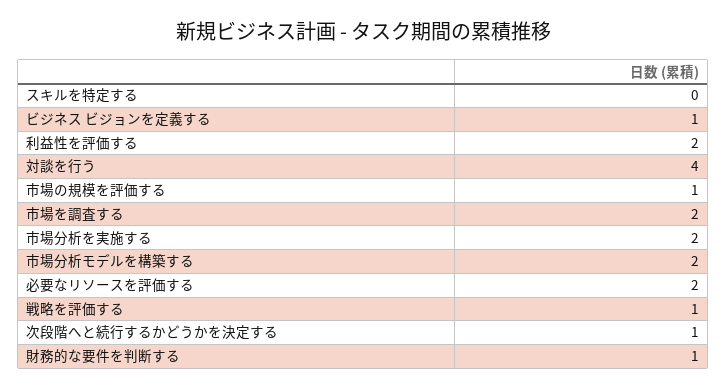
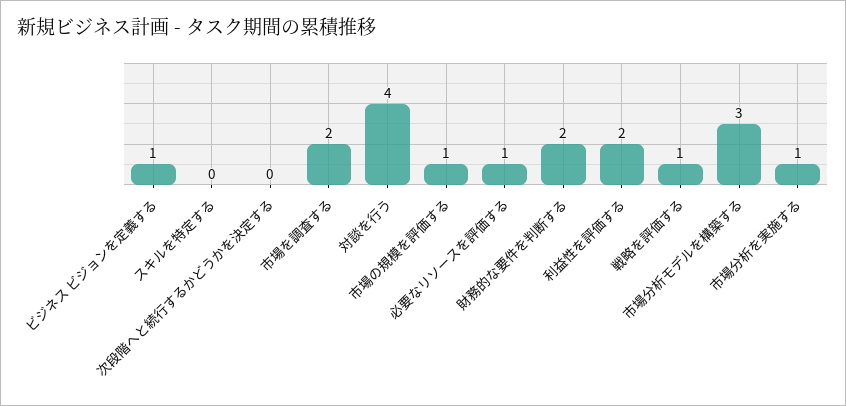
  {
    "スキルを特定する": 0,
    "ビジネス ビジョンを定義する": 1,
    "利益性を評価する": 2,
    "対談を行う": 4,
    "市場の規模を評価する": 1,
    "市場を調査する": 2,
-   "市場分析を実施する": 2,
+   "市場分析を実施する": 1,
-   "市場分析モデルを構築する": 2,
+   "市場分析モデルを構築する": 3,
-   "必要なリソースを評価する": 2,
+   "必要なリソースを評価する": 1,
    "戦略を評価する": 1,
-   "次段階へと続行するかどうかを決定する": 1,
+   "次段階へと続行するかどうかを決定する": 0,
-   "財務的な要件を判断する": 1
+   "財務的な要件を判断する": 2
  }

